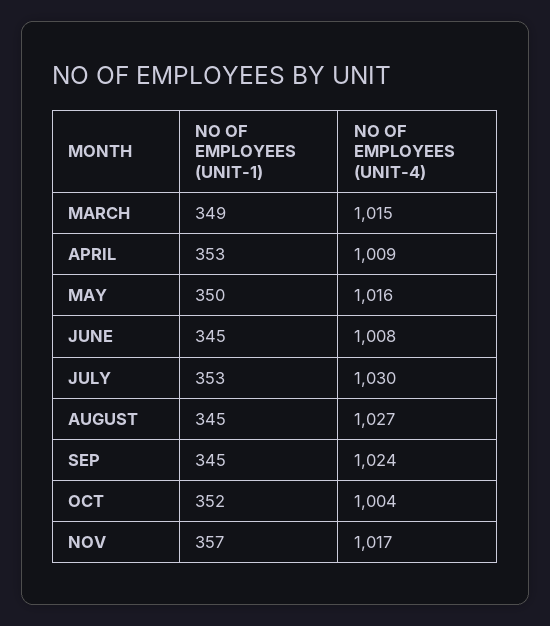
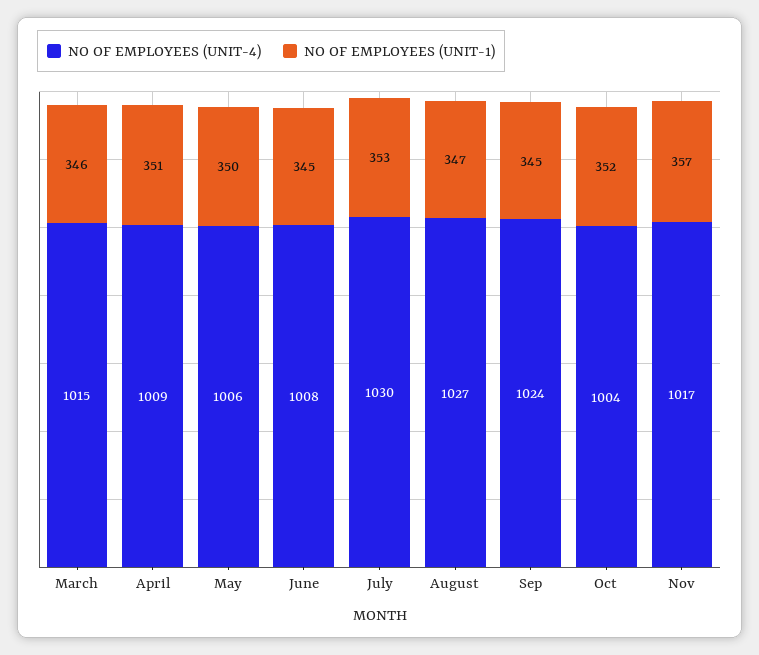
  {
    "NO OF EMPLOYEES (UNIT-1)": {
-     "MARCH": 349,
+     "MARCH": 346,
-     "APRIL": 353,
+     "APRIL": 351,
      "MAY": 350,
      "JUNE": 345,
      "JULY": 353,
-     "AUGUST": 345,
+     "AUGUST": 347,
      "SEP": 345,
      "OCT": 352,
      "NOV": 357
    },
    "NO OF EMPLOYEES (UNIT-4)": {
      "MARCH": 1015,
      "APRIL": 1009,
-     "MAY": 1016,
+     "MAY": 1006,
      "JUNE": 1008,
      "JULY": 1030,
      "AUGUST": 1027,
      "SEP": 1024,
      "OCT": 1004,
      "NOV": 1017
    }
  }

